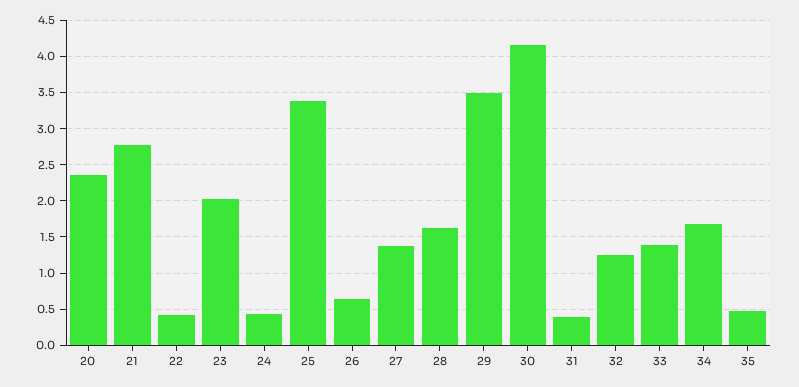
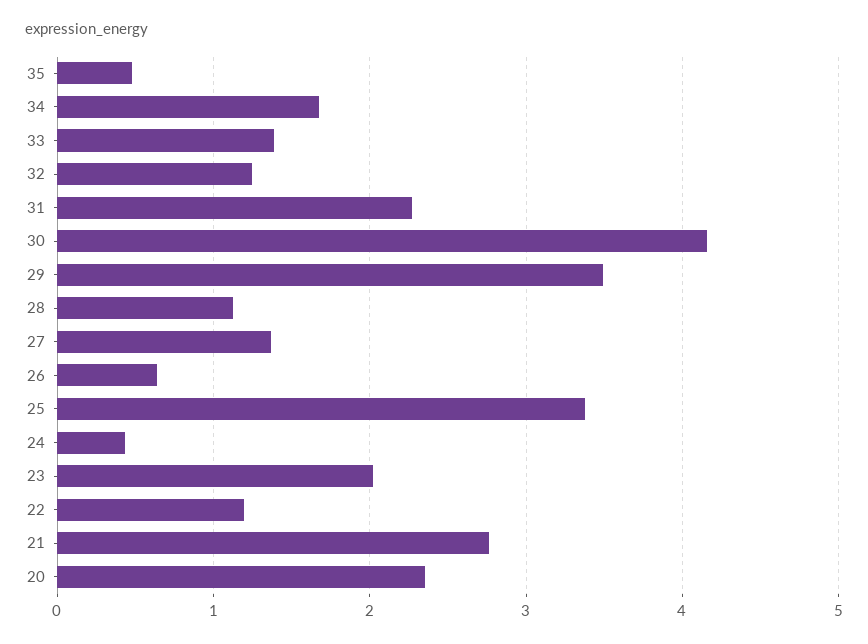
  {
    "20": 2.4,
    "21": 2.8,
-   "22": 0.4,
+   "22": 1.2,
    "23": 2,
    "24": 0.4,
    "25": 3.4,
    "26": 0.6,
    "27": 1.4,
-   "28": 1.6,
+   "28": 1.1,
    "29": 3.5,
    "30": 4.2,
-   "31": 0.4,
+   "31": 2.3,
    "32": 1.2,
    "33": 1.4,
    "34": 1.7,
    "35": 0.5
  }

